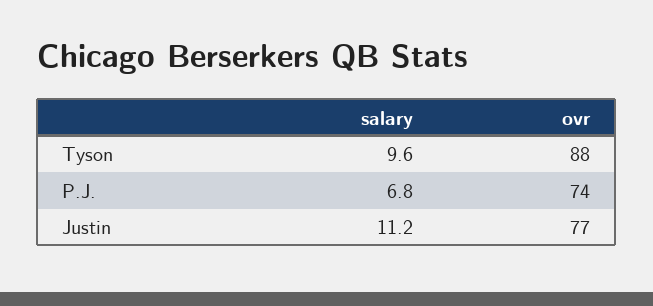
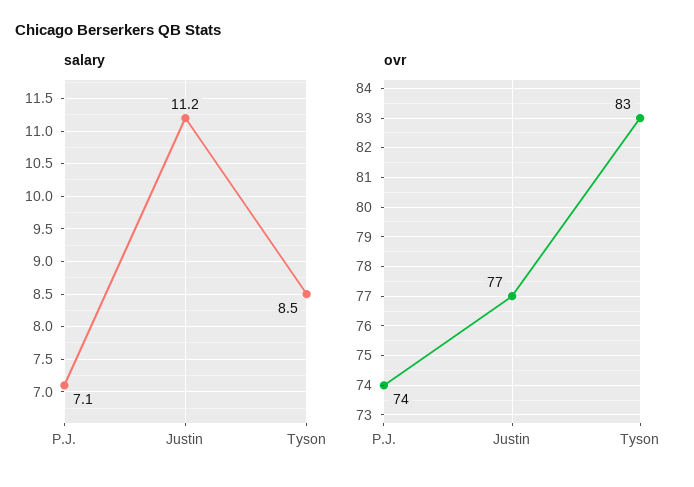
  {
    "salary": {
-     "Tyson": 9.6,
+     "Tyson": 8.5,
-     "P.J.": 6.8,
+     "P.J.": 7.1,
      "Justin": 11.2
    },
    "ovr": {
-     "Tyson": 88,
+     "Tyson": 83,
      "P.J.": 74,
      "Justin": 77
    }
  }

